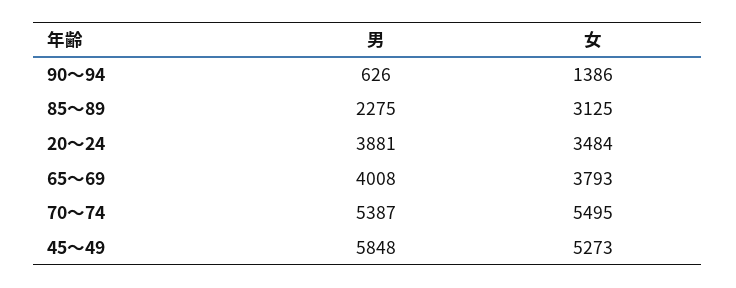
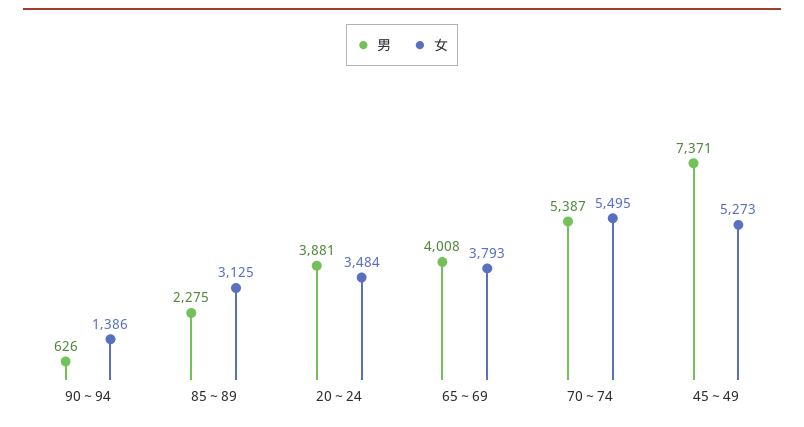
  {
    "男": {
      "90～94": 626,
      "85～89": 2275,
      "20～24": 3881,
      "65～69": 4008,
      "70～74": 5387,
-     "45～49": 5848
+     "45～49": 7371
    },
    "女": {
      "90～94": 1386,
      "85～89": 3125,
      "20～24": 3484,
      "65～69": 3793,
      "70～74": 5495,
      "45～49": 5273
    }
  }

